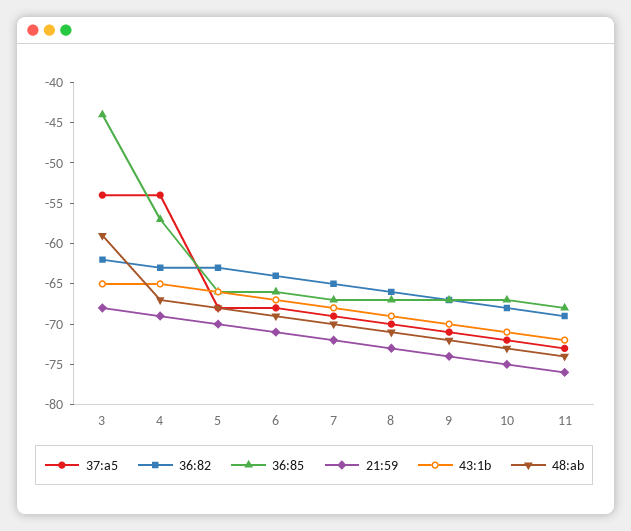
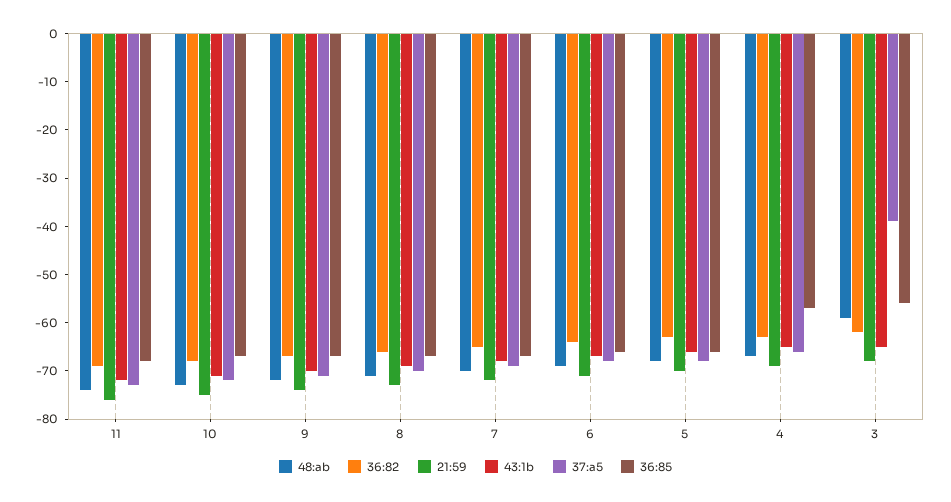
  {
    "37:a5": {
-     "3": -54,
+     "3": -40,
-     "4": -54,
+     "4": -65,
      "5": -68,
      "6": -68,
      "7": -69,
      "8": -70,
      "9": -71,
      "10": -72,
      "11": -73
    },
    "36:82": {
      "3": -62,
      "4": -63,
      "5": -63,
      "6": -64,
      "7": -65,
      "8": -66,
      "9": -67,
      "10": -68,
      "11": -69
    },
    "36:85": {
-     "3": -44,
+     "3": -55,
      "4": -57,
      "5": -66,
      "6": -66,
      "7": -67,
      "8": -67,
      "9": -67,
      "10": -67,
      "11": -68
    },
    "21:59": {
      "3": -68,
      "4": -69,
      "5": -70,
      "6": -71,
      "7": -72,
      "8": -73,
      "9": -74,
      "10": -75,
      "11": -76
    },
    "43:1b": {
      "3": -65,
      "4": -65,
      "5": -66,
      "6": -67,
      "7": -68,
      "8": -69,
      "9": -70,
      "10": -71,
      "11": -72
    },
    "48:ab": {
      "3": -59,
      "4": -67,
      "5": -68,
      "6": -69,
      "7": -70,
      "8": -71,
      "9": -72,
      "10": -73,
      "11": -74
    }
  }

